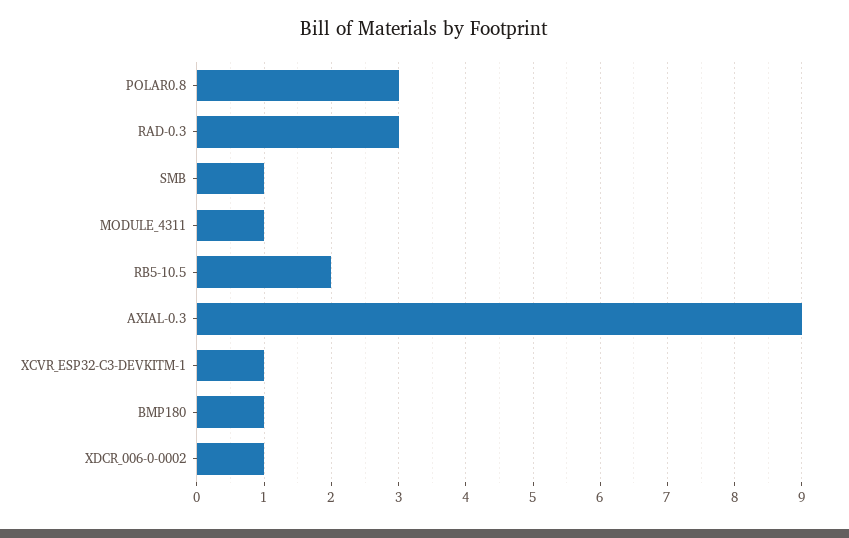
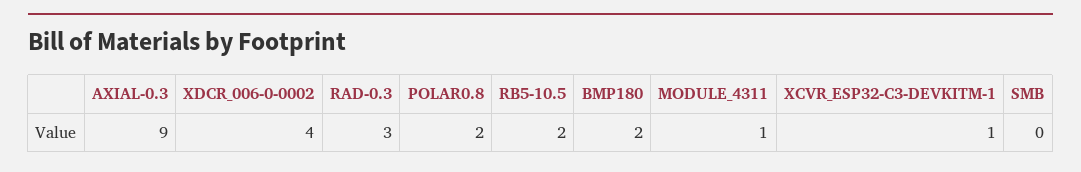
  {
-   "POLAR0.8": 3,
+   "POLAR0.8": 2,
    "RAD-0.3": 3,
-   "SMB": 1,
+   "SMB": 0,
    "MODULE_4311": 1,
    "RB5-10.5": 2,
    "AXIAL-0.3": 9,
    "XCVR_ESP32-C3-DEVKITM-1": 1,
-   "BMP180": 1,
+   "BMP180": 2,
-   "XDCR_006-0-0002": 1
+   "XDCR_006-0-0002": 4
  }

